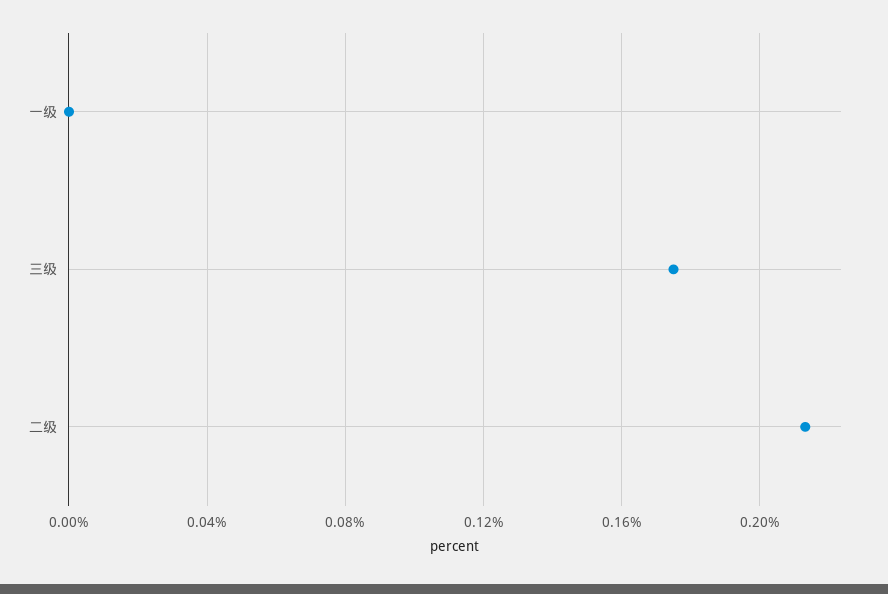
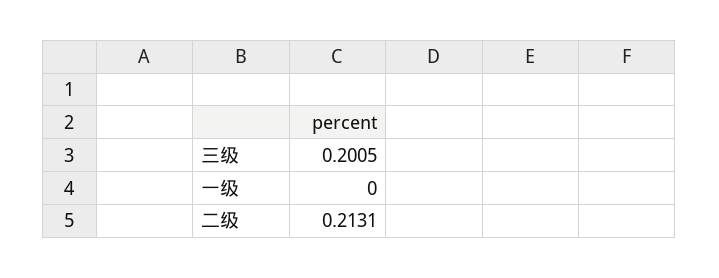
  {
    "一级": 0,
-   "三级": 0.175,
+   "三级": 0.2005,
    "二级": 0.2131
  }

